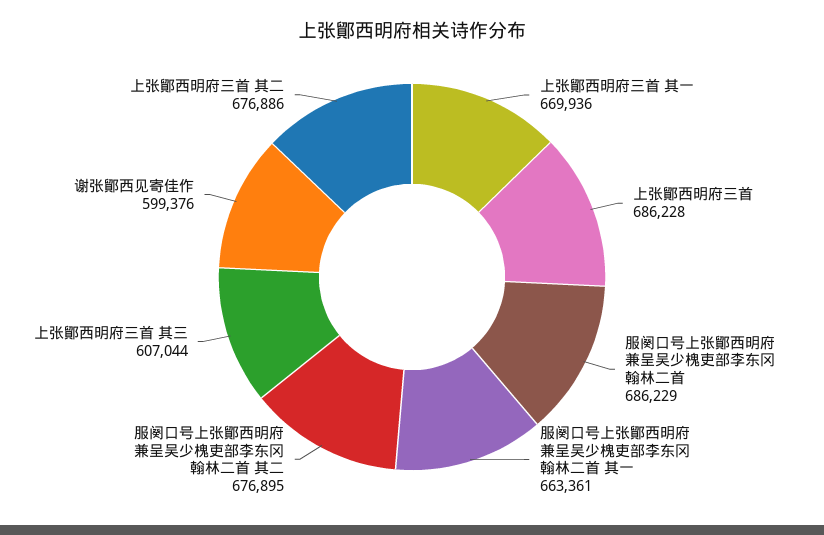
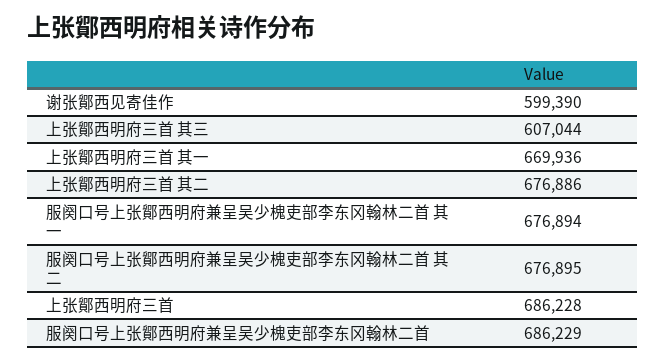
  {
    "上张鄮西明府三首 其一": 669936,
    "上张鄮西明府三首": 686228,
    "服阕口号上张鄮西明府兼呈吴少槐吏部李东冈翰林二首": 686229,
-   "服阕口号上张鄮西明府兼呈吴少槐吏部李东冈翰林二首 其一": 663361,
+   "服阕口号上张鄮西明府兼呈吴少槐吏部李东冈翰林二首 其一": 676894,
    "服阕口号上张鄮西明府兼呈吴少槐吏部李东冈翰林二首 其二": 676895,
    "上张鄮西明府三首 其三": 607044,
-   "谢张鄮西见寄佳作": 599376,
+   "谢张鄮西见寄佳作": 599390,
    "上张鄮西明府三首 其二": 676886
  }

